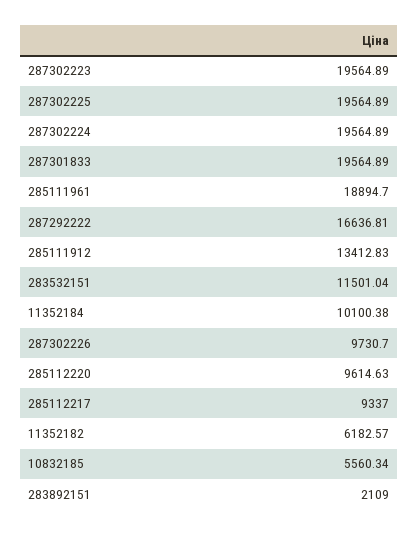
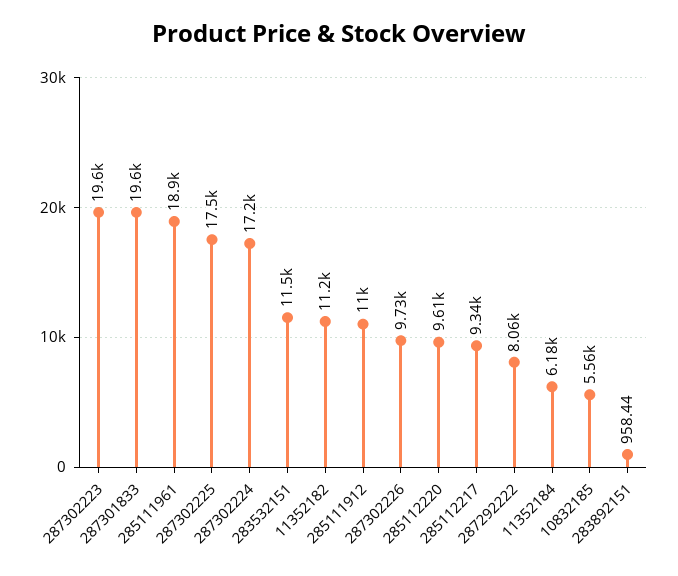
  {
    "287302223": 19564.89,
-   "287302225": 19564.89,
+   "287302225": 17500,
-   "287302224": 19564.89,
+   "287302224": 17200,
    "287301833": 19564.89,
    "285111961": 18894.7,
-   "287292222": 16636.81,
+   "287292222": 8060,
-   "285111912": 13412.83,
+   "285111912": 11000,
    "283532151": 11501.04,
-   "11352184": 10100.38,
+   "11352184": 6180,
    "287302226": 9730.7,
    "285112220": 9614.63,
    "285112217": 9337,
-   "11352182": 6182.57,
+   "11352182": 11200,
    "10832185": 5560.34,
-   "283892151": 2109
+   "283892151": 958.44
  }

